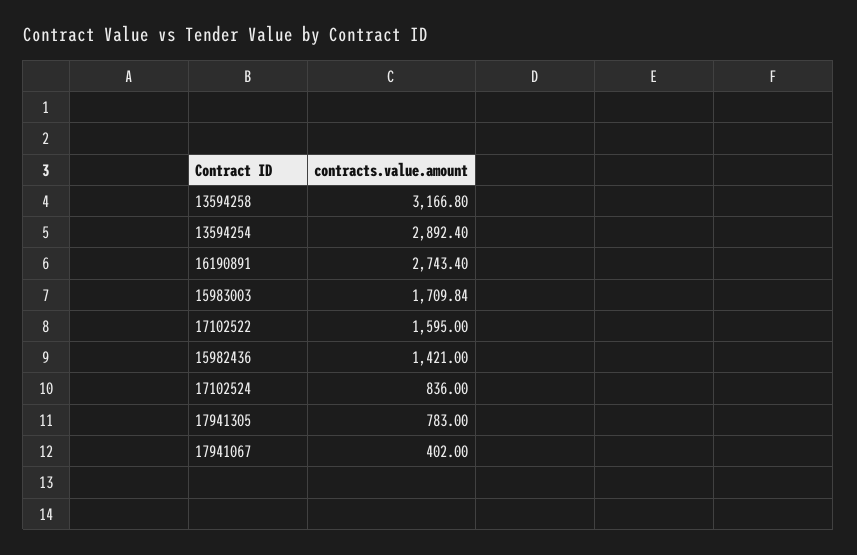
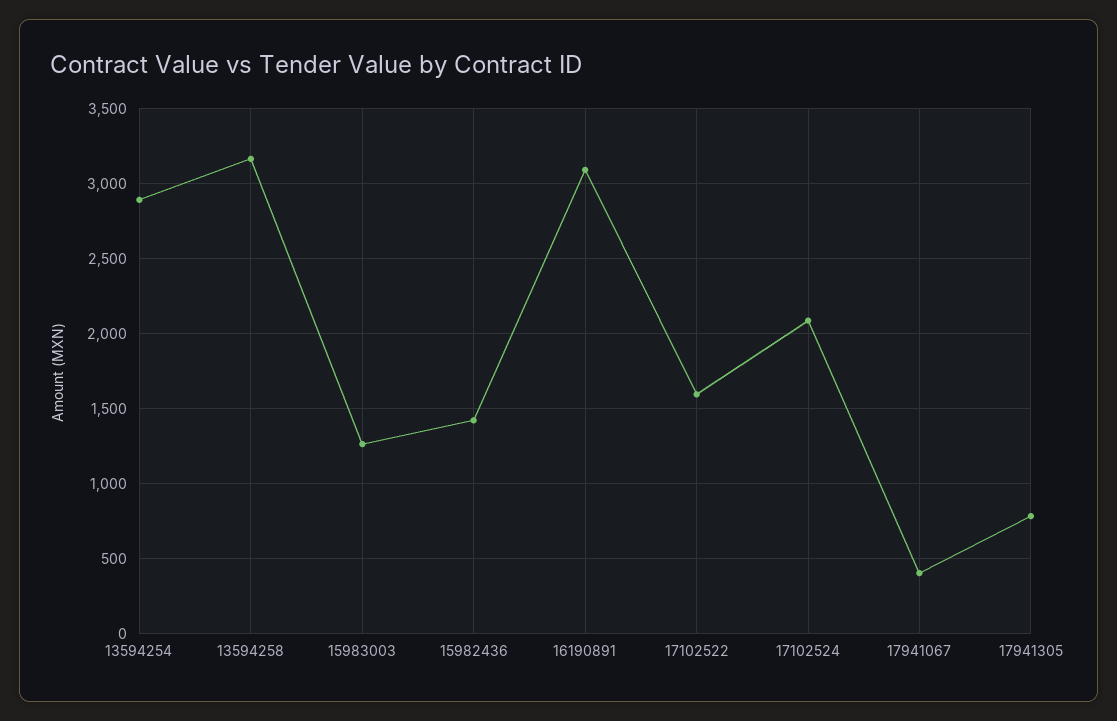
  {
    "13594258": 3166.8,
    "13594254": 2892.4,
-   "16190891": 2743.4,
+   "16190891": 3100,
-   "15983003": 1709.84,
+   "15983003": 1250,
    "17102522": 1595,
    "15982436": 1421,
-   "17102524": 836,
+   "17102524": 2100,
    "17941305": 783,
    "17941067": 402
  }

